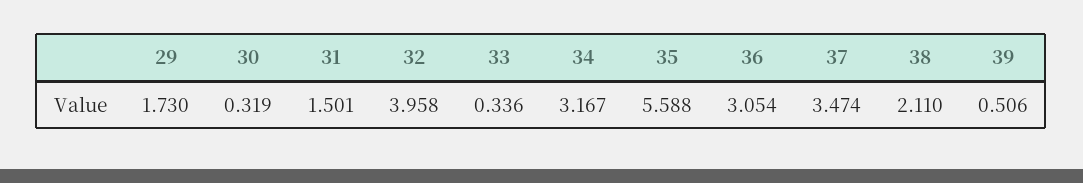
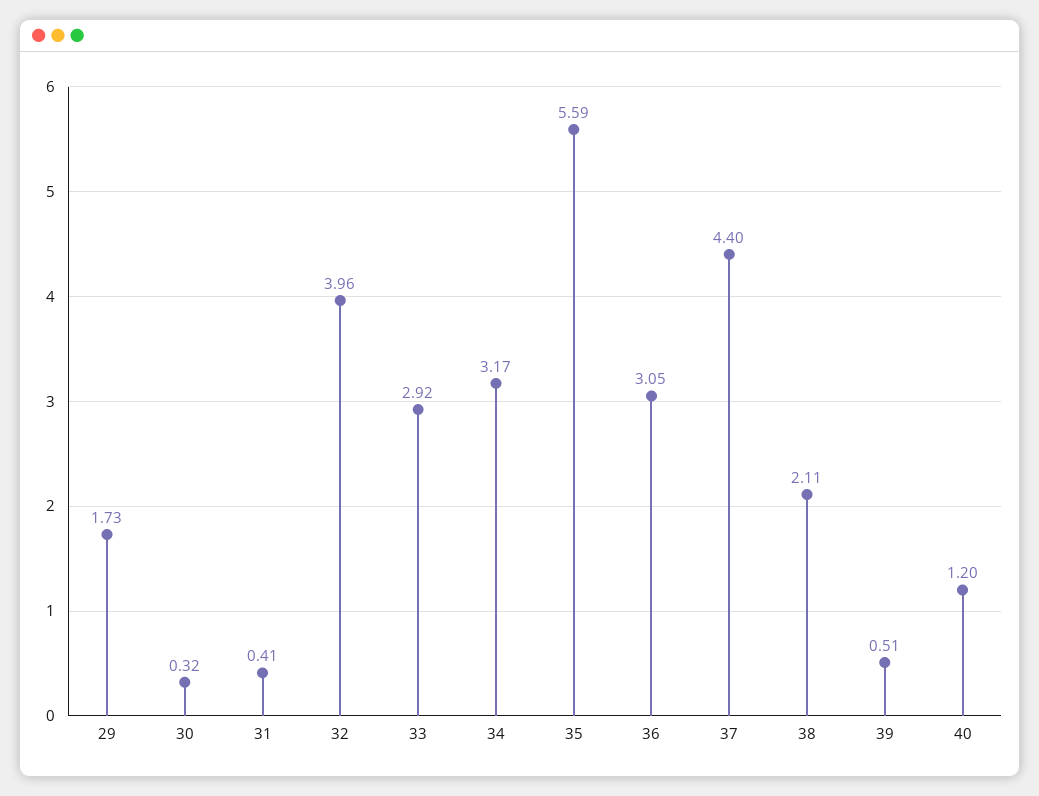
  {
    "29": 1.73,
    "30": 0.319,
-   "31": 1.501,
+   "31": 0.41,
    "32": 3.958,
-   "33": 0.336,
+   "33": 2.92,
    "34": 3.167,
    "35": 5.588,
    "36": 3.054,
-   "37": 3.474,
+   "37": 4.4,
    "38": 2.11,
-   "39": 0.506
+   "39": 0.506,
+   "40": 1.2
  }

